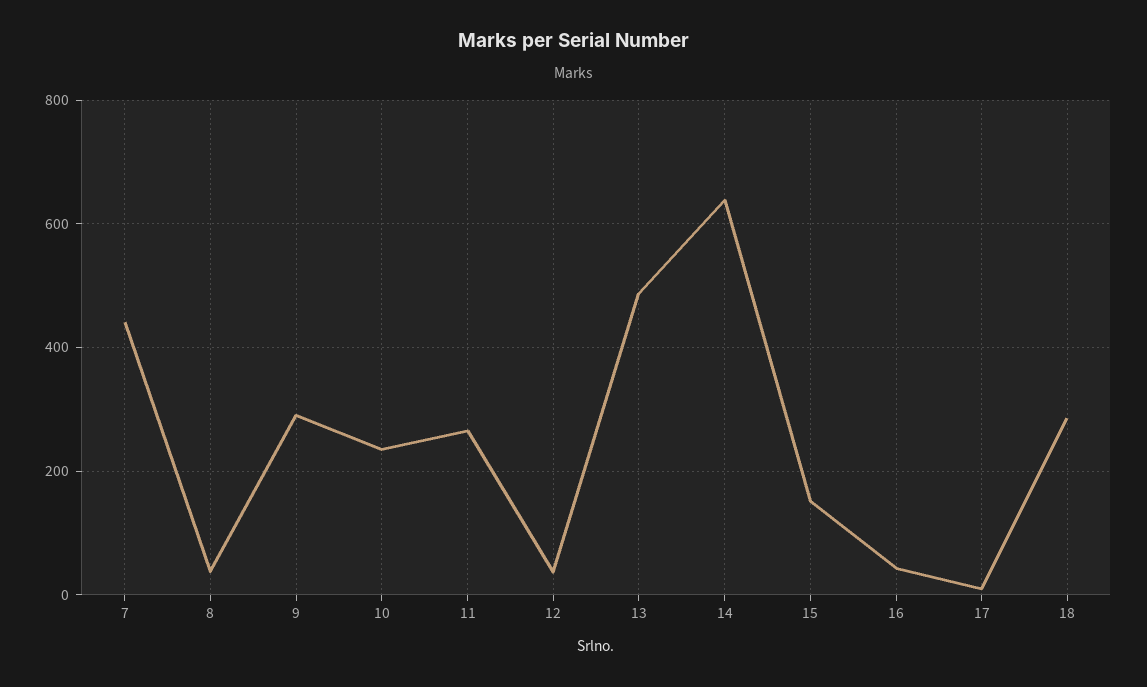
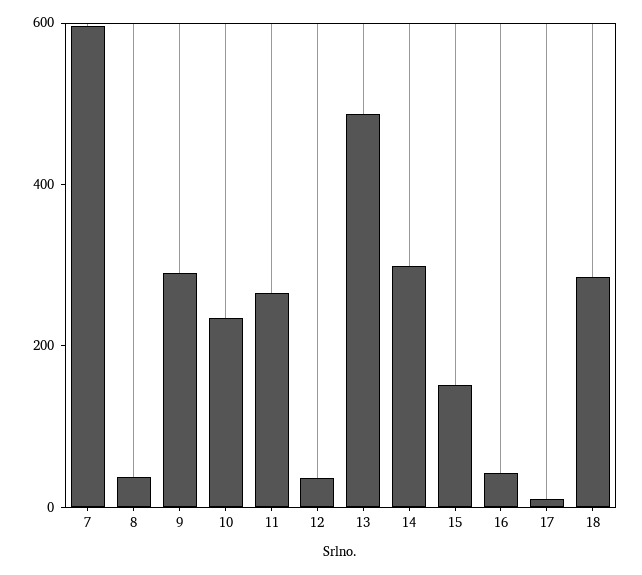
  {
-   "7": 440,
+   "7": 600,
    "8": 40,
    "9": 300,
    "10": 240,
    "11": 260,
    "12": 40,
    "13": 480,
-   "14": 640,
+   "14": 300,
    "15": 160,
    "16": 40,
    "17": 20,
    "18": 280
  }

